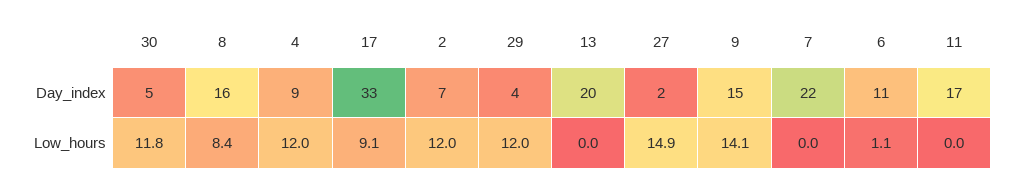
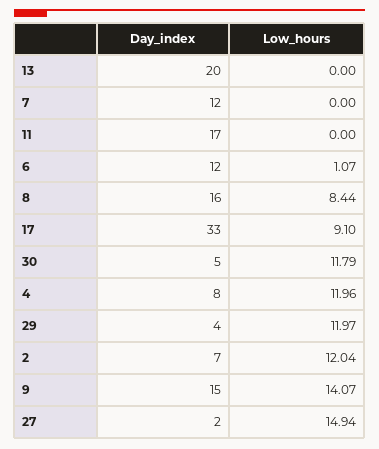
  {
    "30": {
      "Day_index": 5,
      "Low_hours": 11.79
    },
    "8": {
      "Day_index": 16,
      "Low_hours": 8.44
    },
    "4": {
-     "Day_index": 9,
+     "Day_index": 8,
      "Low_hours": 11.96
    },
    "17": {
      "Day_index": 33,
      "Low_hours": 9.1
    },
    "2": {
      "Day_index": 7,
      "Low_hours": 12.04
    },
    "29": {
      "Day_index": 4,
      "Low_hours": 11.97
    },
    "13": {
      "Day_index": 20,
      "Low_hours": 0
    },
    "27": {
      "Day_index": 2,
      "Low_hours": 14.94
    },
    "9": {
      "Day_index": 15,
      "Low_hours": 14.07
    },
    "7": {
-     "Day_index": 22,
+     "Day_index": 12,
      "Low_hours": 0
    },
    "6": {
-     "Day_index": 11,
+     "Day_index": 12,
      "Low_hours": 1.07
    },
    "11": {
      "Day_index": 17,
      "Low_hours": 0
    }
  }

